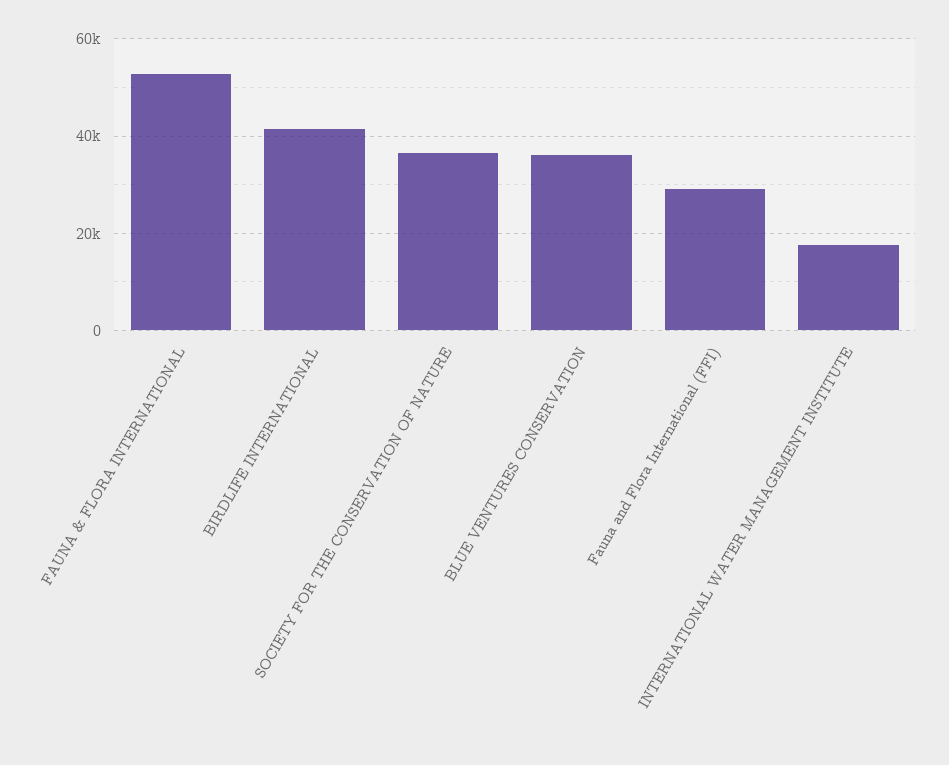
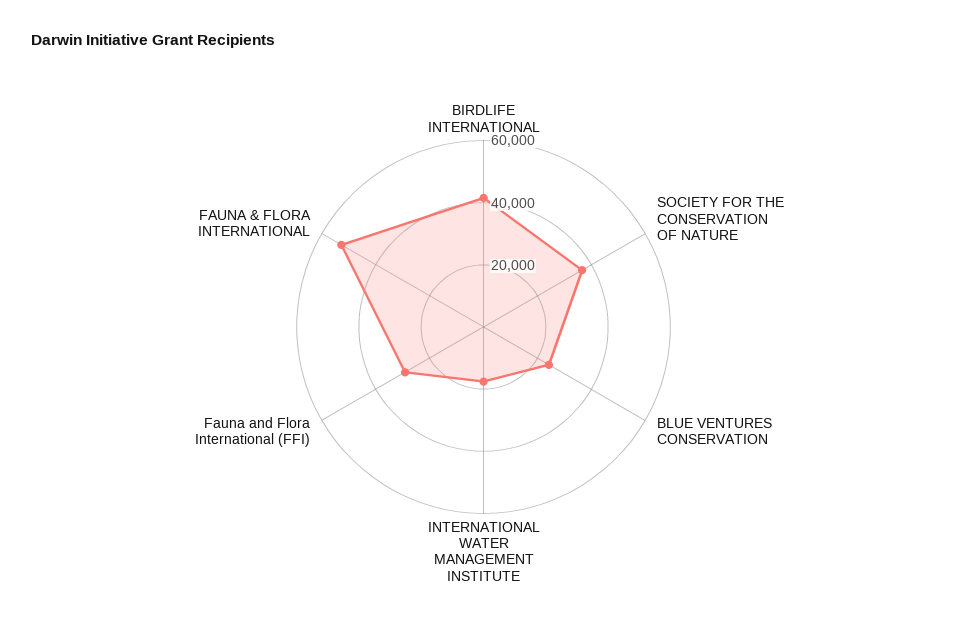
  {
    "FAUNA & FLORA INTERNATIONAL": 52000,
    "BIRDLIFE INTERNATIONAL": 42000,
    "SOCIETY FOR THE CONSERVATION OF NATURE": 36000,
-   "BLUE VENTURES CONSERVATION": 36000,
+   "BLUE VENTURES CONSERVATION": 25000,
    "Fauna and Flora International (FFI)": 30000,
    "INTERNATIONAL WATER MANAGEMENT INSTITUTE": 18000
  }

